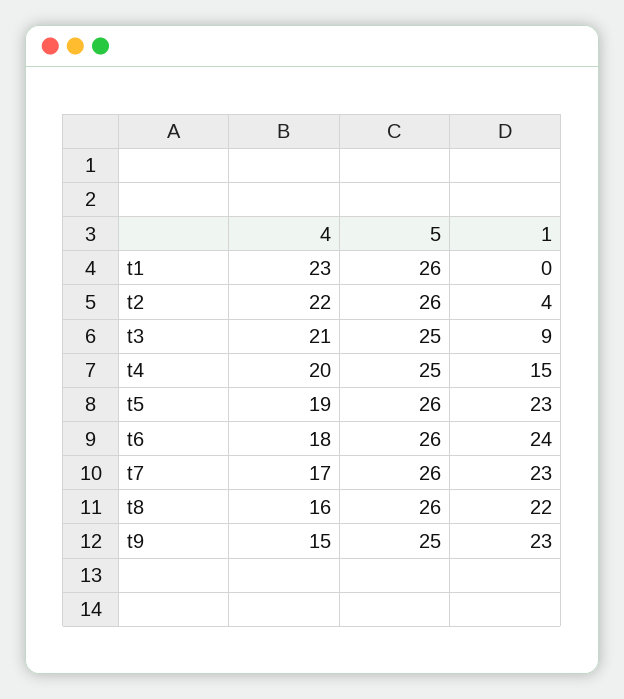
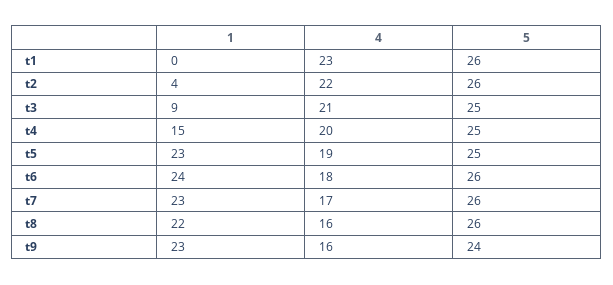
  {
    "4": {
      "t1": 23,
      "t2": 22,
      "t3": 21,
      "t4": 20,
      "t5": 19,
      "t6": 18,
      "t7": 17,
      "t8": 16,
-     "t9": 15
+     "t9": 16
    },
    "5": {
      "t1": 26,
      "t2": 26,
      "t3": 25,
      "t4": 25,
-     "t5": 26,
+     "t5": 25,
      "t6": 26,
      "t7": 26,
      "t8": 26,
-     "t9": 25
+     "t9": 24
    },
    "1": {
      "t1": 0,
      "t2": 4,
      "t3": 9,
      "t4": 15,
      "t5": 23,
      "t6": 24,
      "t7": 23,
      "t8": 22,
      "t9": 23
    }
  }

